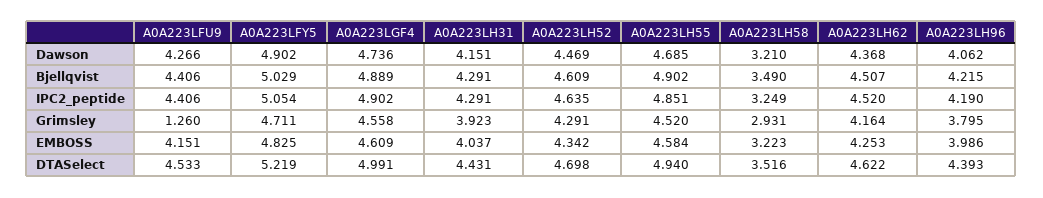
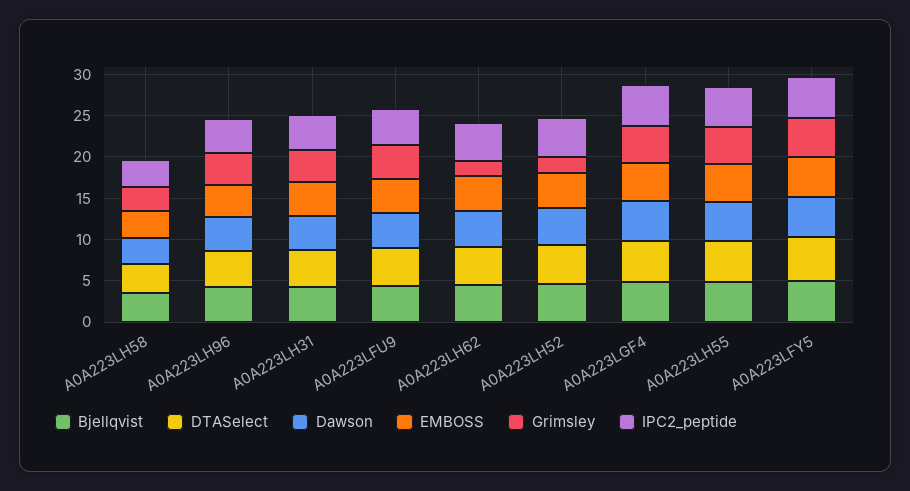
  {
    "Dawson": {
      "A0A223LFU9": 4.266,
      "A0A223LFY5": 4.902,
      "A0A223LGF4": 4.736,
      "A0A223LH31": 4.151,
      "A0A223LH52": 4.469,
      "A0A223LH55": 4.685,
      "A0A223LH58": 3.21,
      "A0A223LH62": 4.368,
      "A0A223LH96": 4.062
    },
    "Bjellqvist": {
      "A0A223LFU9": 4.406,
      "A0A223LFY5": 5.029,
      "A0A223LGF4": 4.889,
      "A0A223LH31": 4.291,
      "A0A223LH52": 4.609,
      "A0A223LH55": 4.902,
      "A0A223LH58": 3.49,
      "A0A223LH62": 4.507,
      "A0A223LH96": 4.215
    },
    "IPC2_peptide": {
      "A0A223LFU9": 4.406,
      "A0A223LFY5": 5.054,
      "A0A223LGF4": 4.902,
      "A0A223LH31": 4.291,
      "A0A223LH52": 4.635,
      "A0A223LH55": 4.851,
      "A0A223LH58": 3.249,
      "A0A223LH62": 4.52,
      "A0A223LH96": 4.19
    },
    "Grimsley": {
-     "A0A223LFU9": 1.26,
+     "A0A223LFU9": 4,
      "A0A223LFY5": 4.711,
      "A0A223LGF4": 4.558,
      "A0A223LH31": 3.923,
-     "A0A223LH52": 4.291,
+     "A0A223LH52": 2,
      "A0A223LH55": 4.52,
      "A0A223LH58": 2.931,
-     "A0A223LH62": 4.164,
+     "A0A223LH62": 2,
      "A0A223LH96": 3.795
    },
    "EMBOSS": {
      "A0A223LFU9": 4.151,
      "A0A223LFY5": 4.825,
      "A0A223LGF4": 4.609,
      "A0A223LH31": 4.037,
      "A0A223LH52": 4.342,
      "A0A223LH55": 4.584,
      "A0A223LH58": 3.223,
      "A0A223LH62": 4.253,
      "A0A223LH96": 3.986
    },
    "DTASelect": {
      "A0A223LFU9": 4.533,
      "A0A223LFY5": 5.219,
      "A0A223LGF4": 4.991,
      "A0A223LH31": 4.431,
      "A0A223LH52": 4.698,
      "A0A223LH55": 4.94,
      "A0A223LH58": 3.516,
      "A0A223LH62": 4.622,
      "A0A223LH96": 4.393
    }
  }

